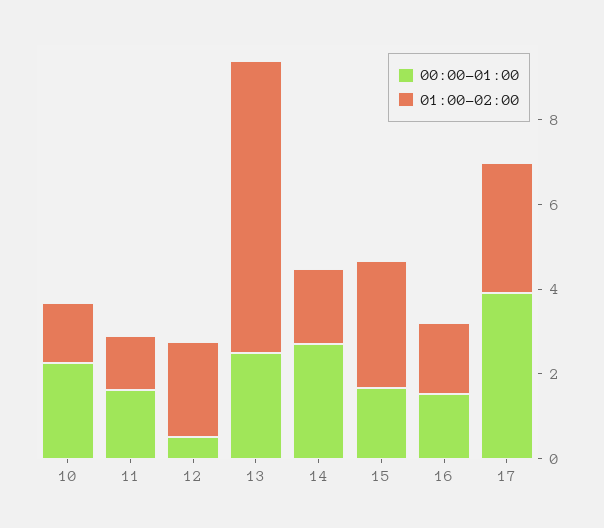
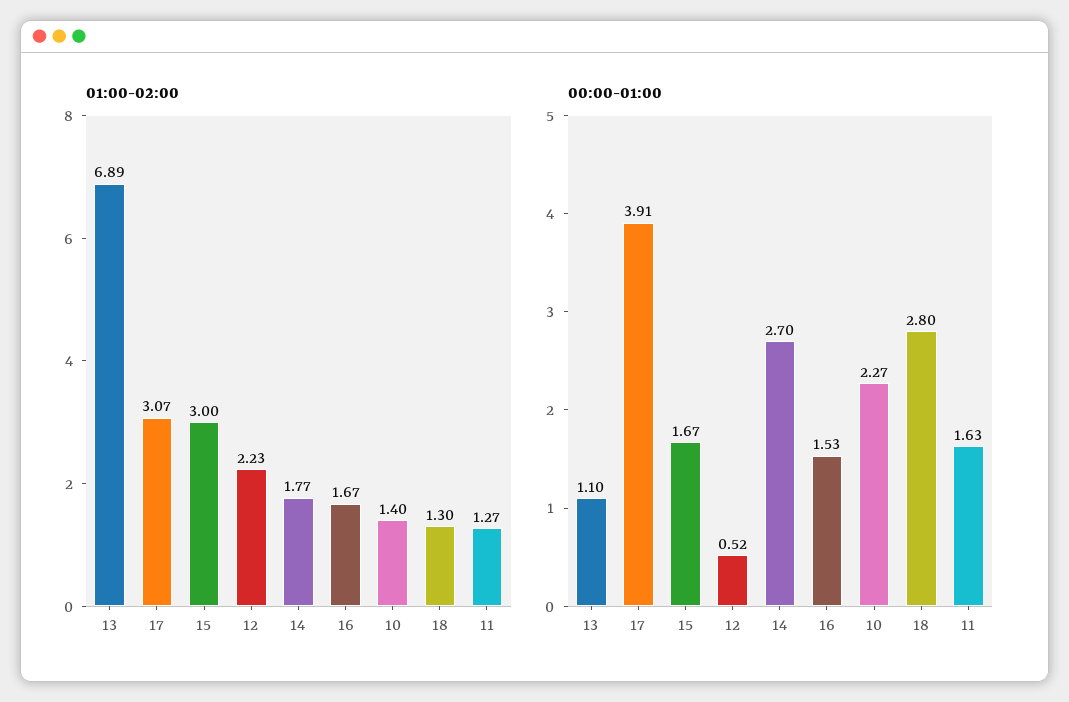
  {
    "00:00-01:00": {
      "10": 2.27,
      "11": 1.63,
      "12": 0.52,
-     "13": 2.5,
+     "13": 1.1,
      "14": 2.7,
      "15": 1.67,
      "16": 1.53,
-     "17": 3.91
+     "17": 3.91,
+     "18": 2.8
    },
    "01:00-02:00": {
      "10": 1.4,
      "11": 1.27,
      "12": 2.23,
      "13": 6.89,
      "14": 1.77,
      "15": 3,
      "16": 1.67,
-     "17": 3.07
+     "17": 3.07,
+     "18": 1.3
    }
  }

